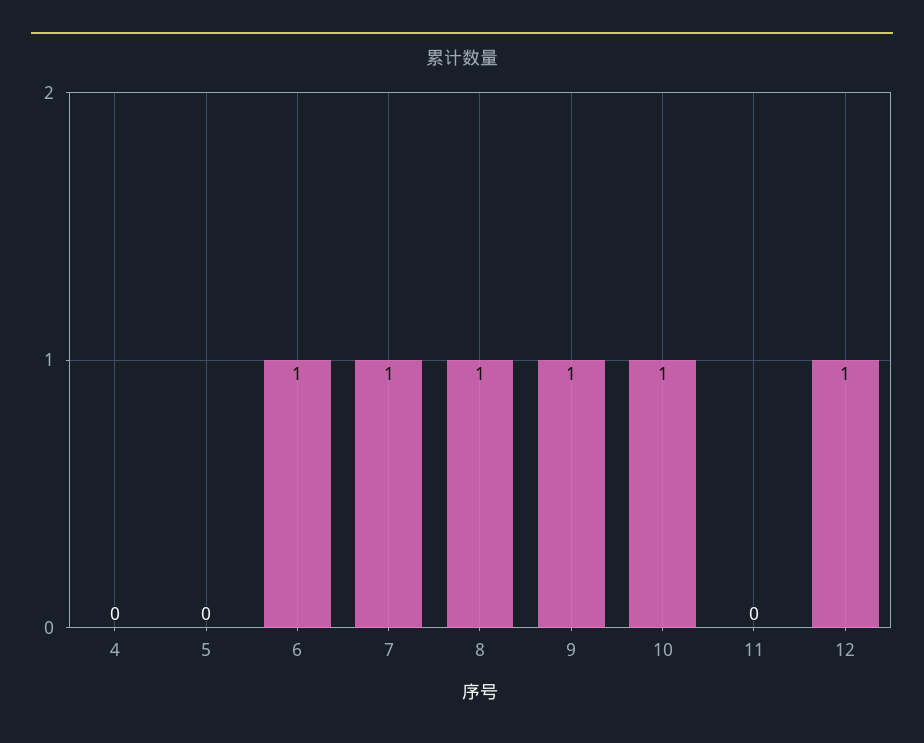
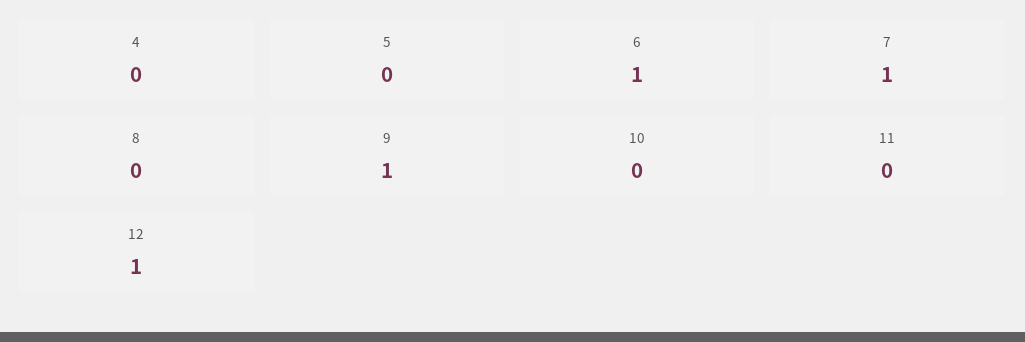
  {
    "4": 0,
    "5": 0,
    "6": 1,
    "7": 1,
-   "8": 1,
+   "8": 0,
    "9": 1,
-   "10": 1,
+   "10": 0,
    "11": 0,
    "12": 1
  }

